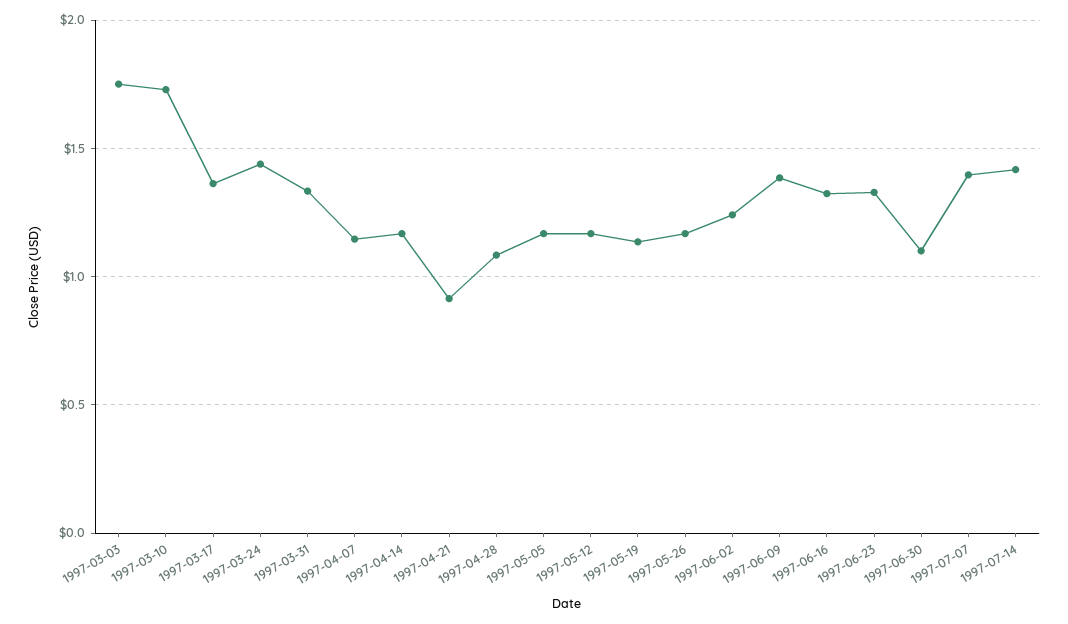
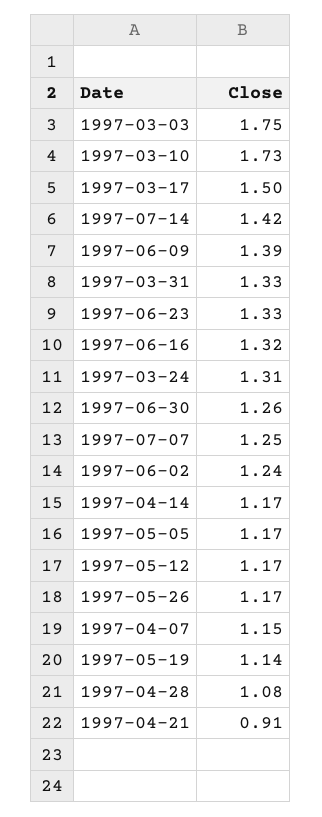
  {
    "1997-03-03": 1.75,
    "1997-03-10": 1.73,
-   "1997-03-17": 1.35,
+   "1997-03-17": 1.5,
-   "1997-03-24": 1.45,
+   "1997-03-24": 1.31,
    "1997-03-31": 1.33,
    "1997-04-07": 1.15,
    "1997-04-14": 1.17,
    "1997-04-21": 0.91,
    "1997-04-28": 1.08,
    "1997-05-05": 1.17,
    "1997-05-12": 1.17,
    "1997-05-19": 1.14,
    "1997-05-26": 1.17,
    "1997-06-02": 1.24,
    "1997-06-09": 1.39,
    "1997-06-16": 1.32,
    "1997-06-23": 1.33,
-   "1997-06-30": 1.1,
+   "1997-06-30": 1.26,
-   "1997-07-07": 1.4,
+   "1997-07-07": 1.25,
    "1997-07-14": 1.42
  }

